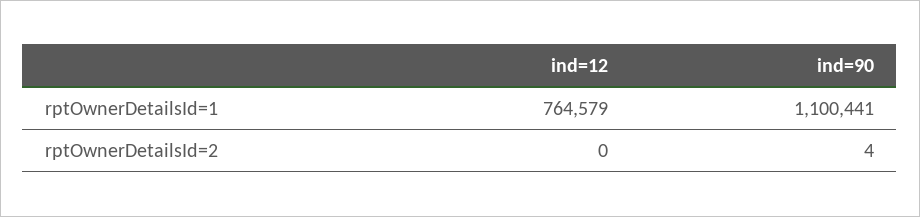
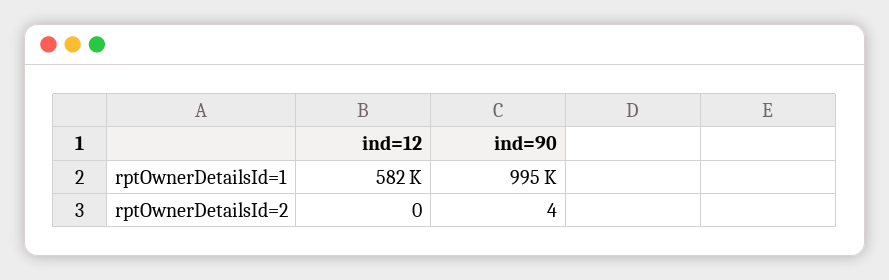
  {
    "ind=12": {
-     "rptOwnerDetailsId=1": 764579,
+     "rptOwnerDetailsId=1": 582000,
      "rptOwnerDetailsId=2": 0
    },
    "ind=90": {
-     "rptOwnerDetailsId=1": 1100441,
+     "rptOwnerDetailsId=1": 995000,
      "rptOwnerDetailsId=2": 4
    }
  }

